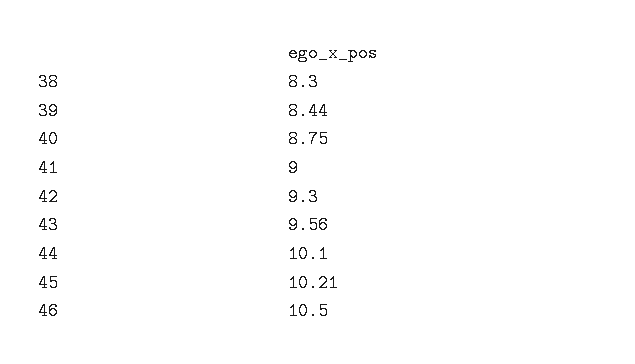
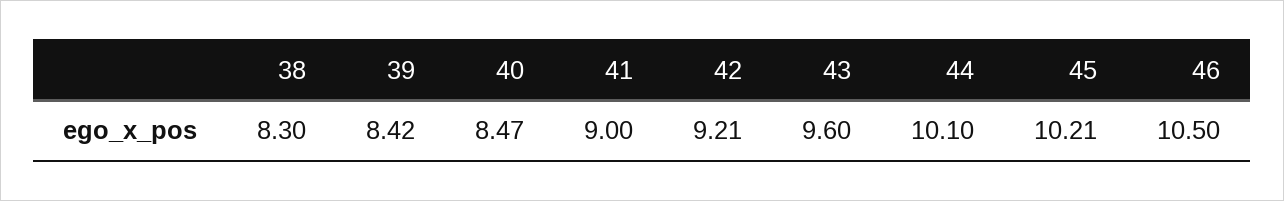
  {
    "38": 8.3,
-   "39": 8.44,
+   "39": 8.42,
-   "40": 8.75,
+   "40": 8.47,
    "41": 9,
-   "42": 9.3,
+   "42": 9.21,
-   "43": 9.56,
+   "43": 9.6,
    "44": 10.1,
    "45": 10.21,
    "46": 10.5
  }

